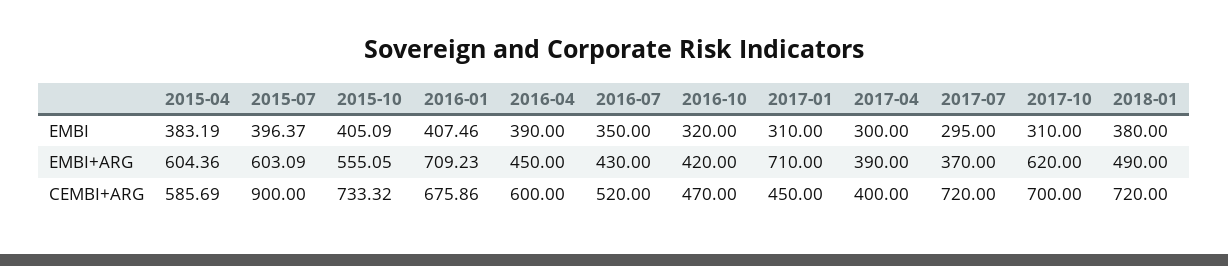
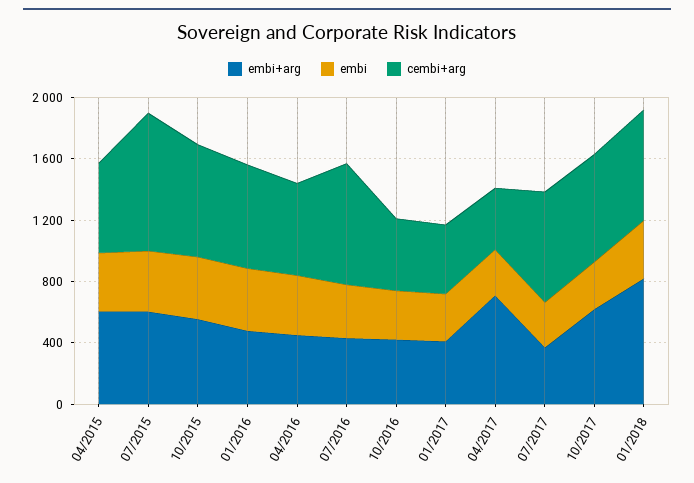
  {
    "EMBI": {
      "2015-04": 383.19,
      "2015-07": 396.37,
      "2015-10": 405.09,
      "2016-01": 407.46,
      "2016-04": 390,
      "2016-07": 350,
      "2016-10": 320,
      "2017-01": 310,
      "2017-04": 300,
      "2017-07": 295,
      "2017-10": 310,
      "2018-01": 380
    },
    "EMBI+ARG": {
      "2015-04": 604.36,
      "2015-07": 603.09,
      "2015-10": 555.05,
-     "2016-01": 709.23,
+     "2016-01": 500,
      "2016-04": 450,
      "2016-07": 430,
      "2016-10": 420,
-     "2017-01": 710,
+     "2017-01": 400,
-     "2017-04": 390,
+     "2017-04": 700,
      "2017-07": 370,
      "2017-10": 620,
-     "2018-01": 490
+     "2018-01": 800
    },
    "CEMBI+ARG": {
      "2015-04": 585.69,
      "2015-07": 900,
      "2015-10": 733.32,
      "2016-01": 675.86,
      "2016-04": 600,
-     "2016-07": 520,
+     "2016-07": 800,
      "2016-10": 470,
      "2017-01": 450,
      "2017-04": 400,
      "2017-07": 720,
      "2017-10": 700,
      "2018-01": 720
    }
  }

